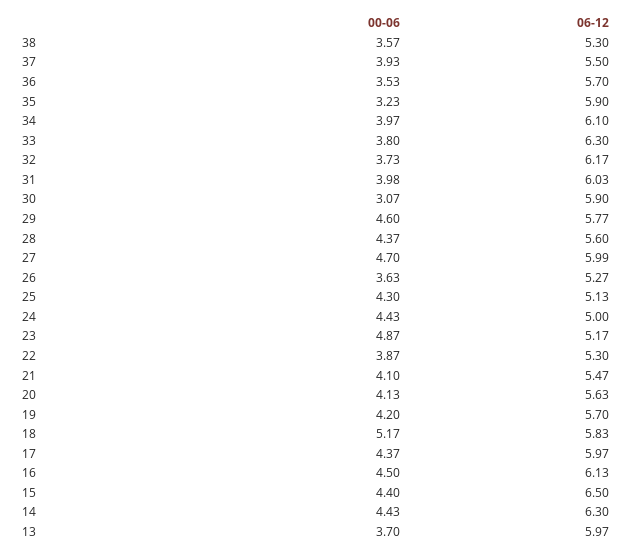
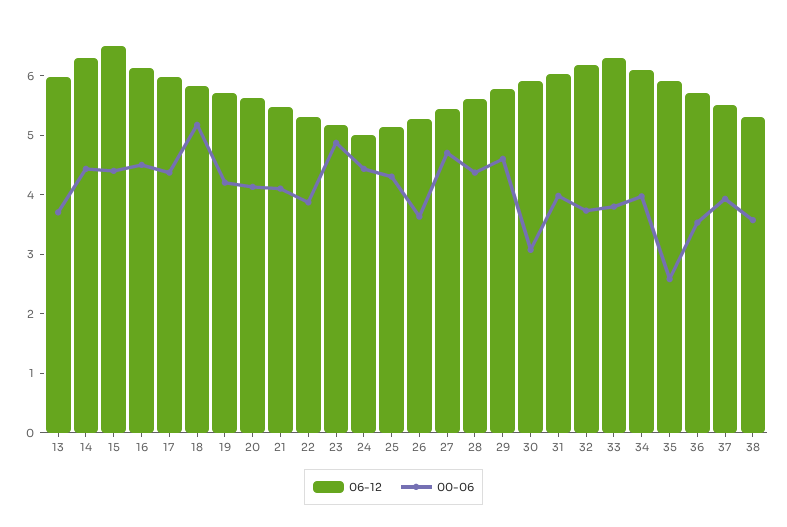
  {
    "00-06": {
      "38": 3.57,
      "37": 3.93,
      "36": 3.53,
-     "35": 3.23,
+     "35": 2.6,
      "34": 3.97,
      "33": 3.8,
      "32": 3.73,
      "31": 3.98,
      "30": 3.07,
      "29": 4.6,
      "28": 4.37,
      "27": 4.7,
      "26": 3.63,
      "25": 4.3,
      "24": 4.43,
      "23": 4.87,
      "22": 3.87,
      "21": 4.1,
      "20": 4.13,
      "19": 4.2,
      "18": 5.17,
      "17": 4.37,
      "16": 4.5,
      "15": 4.4,
      "14": 4.43,
      "13": 3.7
    },
    "06-12": {
      "38": 5.3,
      "37": 5.5,
      "36": 5.7,
      "35": 5.9,
      "34": 6.1,
      "33": 6.3,
      "32": 6.17,
      "31": 6.03,
      "30": 5.9,
      "29": 5.77,
      "28": 5.6,
-     "27": 5.99,
+     "27": 5.4,
      "26": 5.27,
      "25": 5.13,
      "24": 5,
      "23": 5.17,
      "22": 5.3,
      "21": 5.47,
      "20": 5.63,
      "19": 5.7,
      "18": 5.83,
      "17": 5.97,
      "16": 6.13,
      "15": 6.5,
      "14": 6.3,
      "13": 5.97
    }
  }

